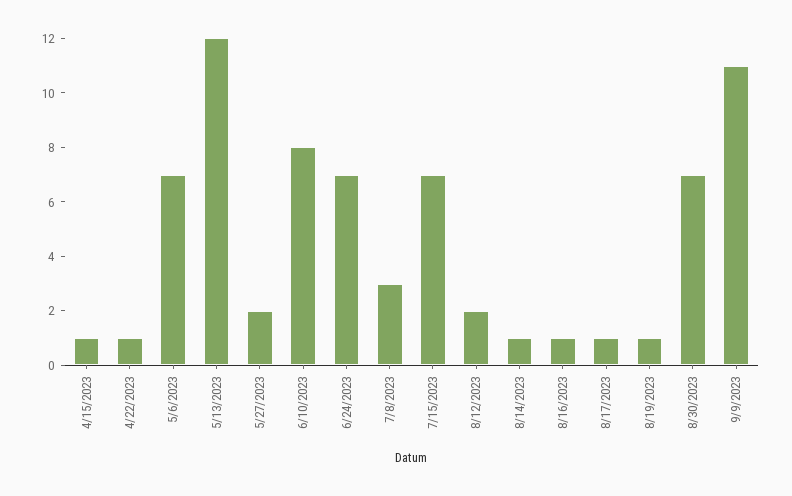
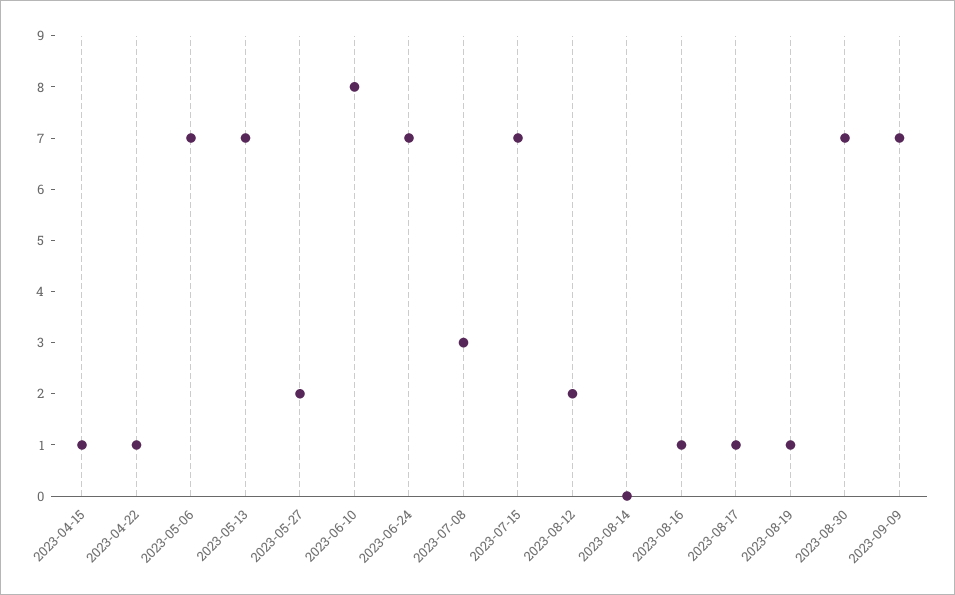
  {
    "4/15/2023": 1,
    "4/22/2023": 1,
    "5/6/2023": 7,
-   "5/13/2023": 12,
+   "5/13/2023": 7,
    "5/27/2023": 2,
    "6/10/2023": 8,
    "6/24/2023": 7,
    "7/8/2023": 3,
    "7/15/2023": 7,
    "8/12/2023": 2,
-   "8/14/2023": 1,
+   "8/14/2023": 0,
    "8/16/2023": 1,
    "8/17/2023": 1,
    "8/19/2023": 1,
    "8/30/2023": 7,
-   "9/9/2023": 11
+   "9/9/2023": 7
  }

